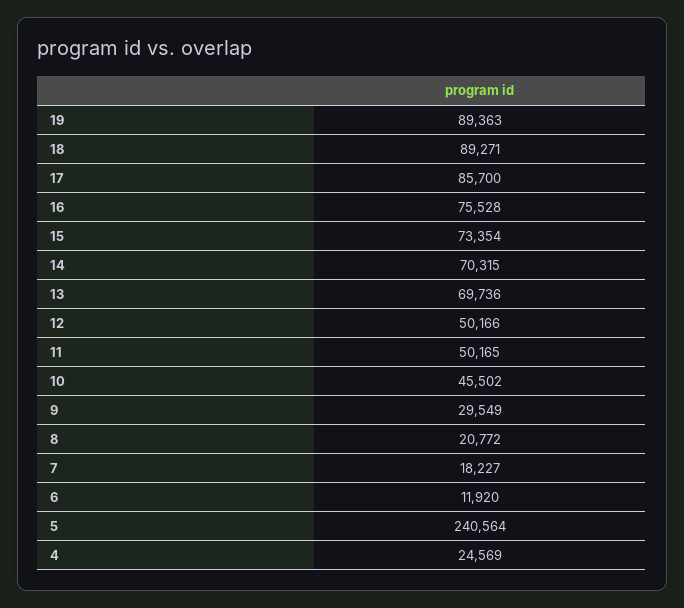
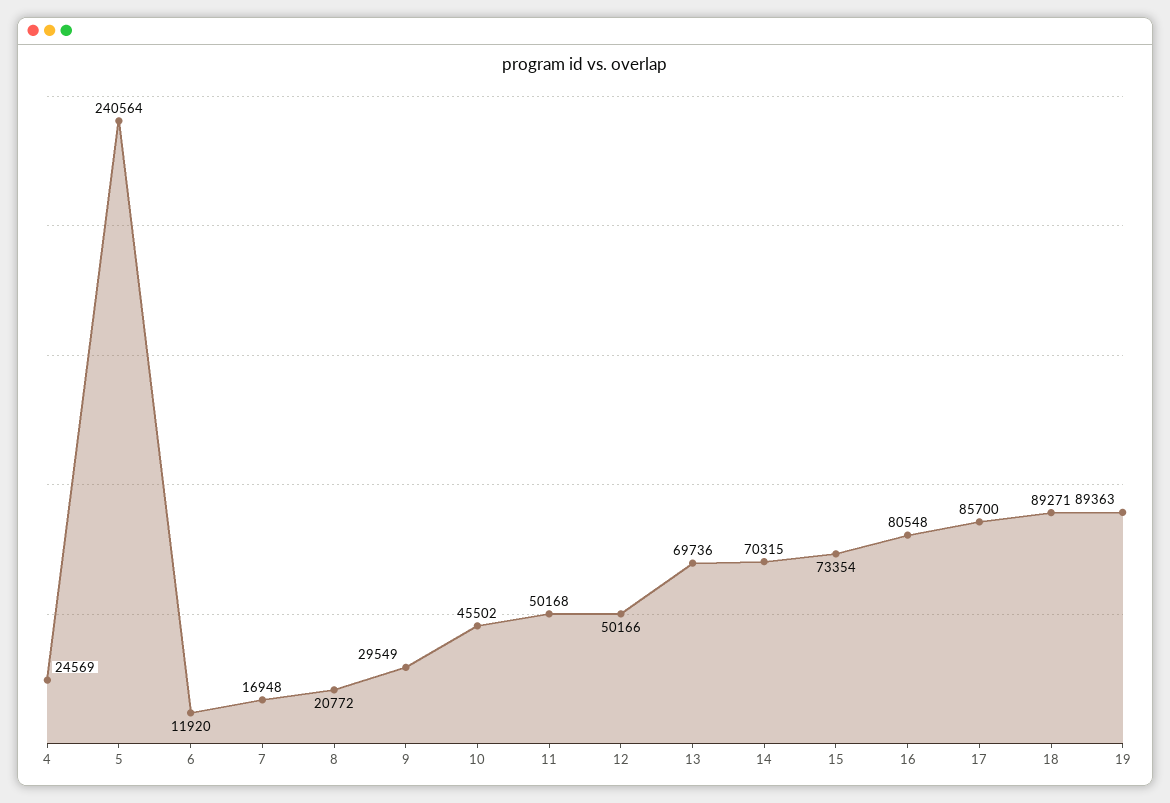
  {
    "19": 89363,
    "18": 89271,
    "17": 85700,
-   "16": 75528,
+   "16": 80548,
    "15": 73354,
    "14": 70315,
    "13": 69736,
    "12": 50166,
-   "11": 50165,
+   "11": 50168,
    "10": 45502,
    "9": 29549,
    "8": 20772,
-   "7": 18227,
+   "7": 16948,
    "6": 11920,
    "5": 240564,
    "4": 24569
  }

